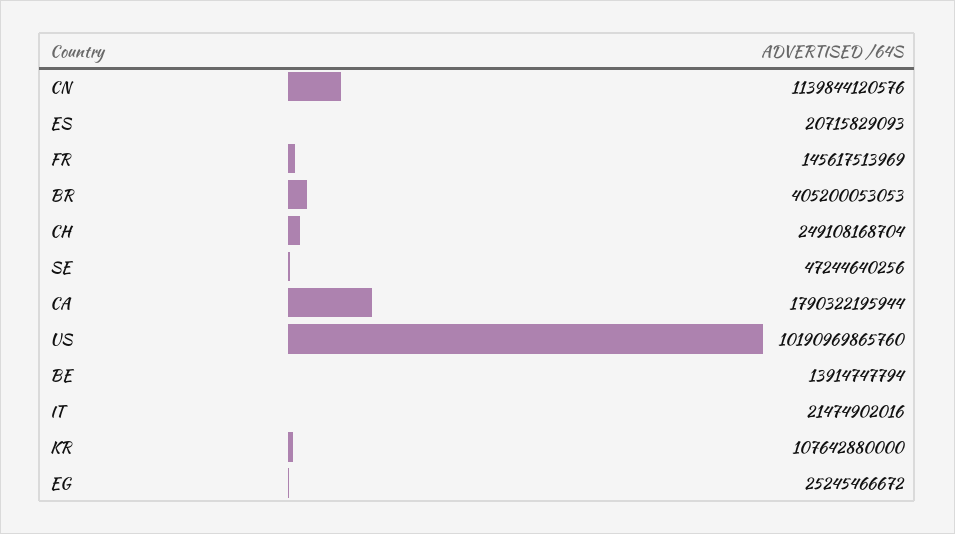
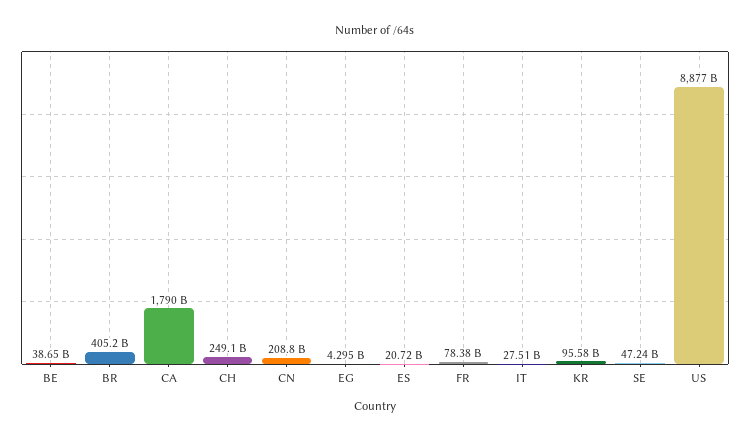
  {
-   "CN": 1139844120576,
+   "CN": 208800000000,
    "ES": 20715829093,
-   "FR": 145617513969,
+   "FR": 78380000000,
    "BR": 405200053053,
    "CH": 249108168704,
    "SE": 47244640256,
    "CA": 1790322195944,
-   "US": 10190969865760,
+   "US": 8877000000000,
-   "BE": 13914747794,
+   "BE": 38650000000,
-   "IT": 21474902016,
+   "IT": 27510000000,
-   "KR": 107642880000,
+   "KR": 95580000000,
-   "EG": 25245466672
+   "EG": 4295000000
  }

